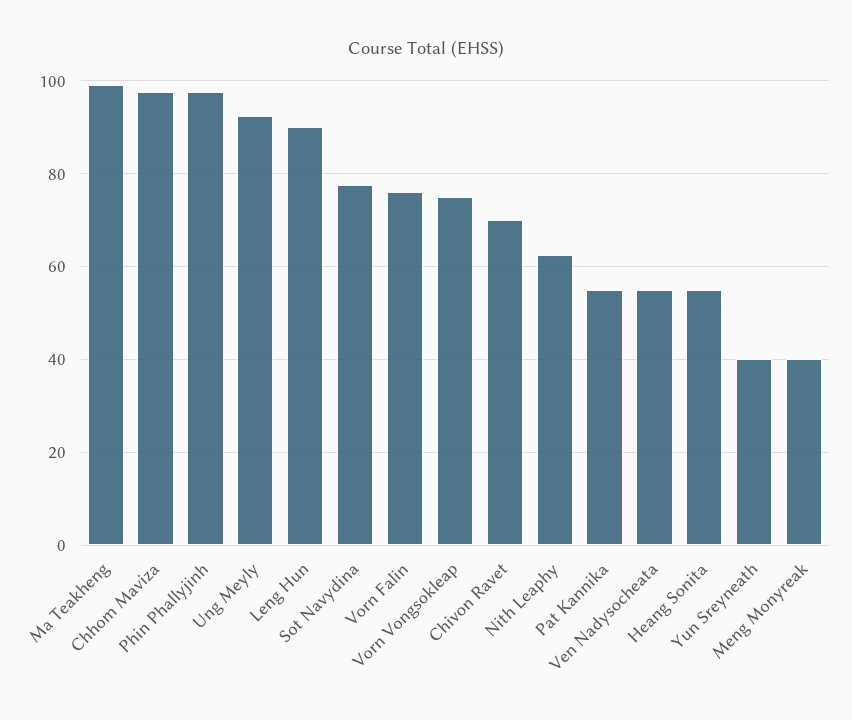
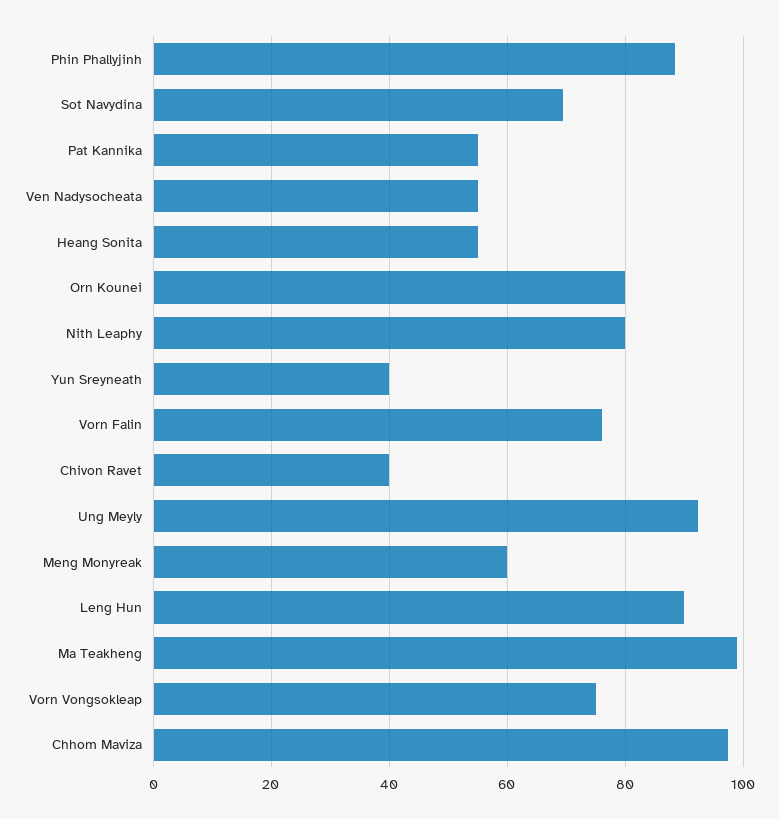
  {
    "Ma Teakheng": 100,
    "Chhom Maviza": 98,
-   "Phin Phallyjinh": 98,
+   "Phin Phallyjinh": 88,
    "Ung Meyly": 92,
    "Leng Hun": 90,
-   "Sot Navydina": 78,
+   "Sot Navydina": 70,
    "Vorn Falin": 76,
    "Vorn Vongsokleap": 76,
-   "Chivon Ravet": 70,
+   "Chivon Ravet": 40,
-   "Nith Leaphy": 62,
+   "Nith Leaphy": 80,
    "Pat Kannika": 56,
    "Ven Nadysocheata": 56,
    "Heang Sonita": 56,
    "Yun Sreyneath": 40,
-   "Meng Monyreak": 40
+   "Meng Monyreak": 60,
+   "Orn Kounei": 80
  }

